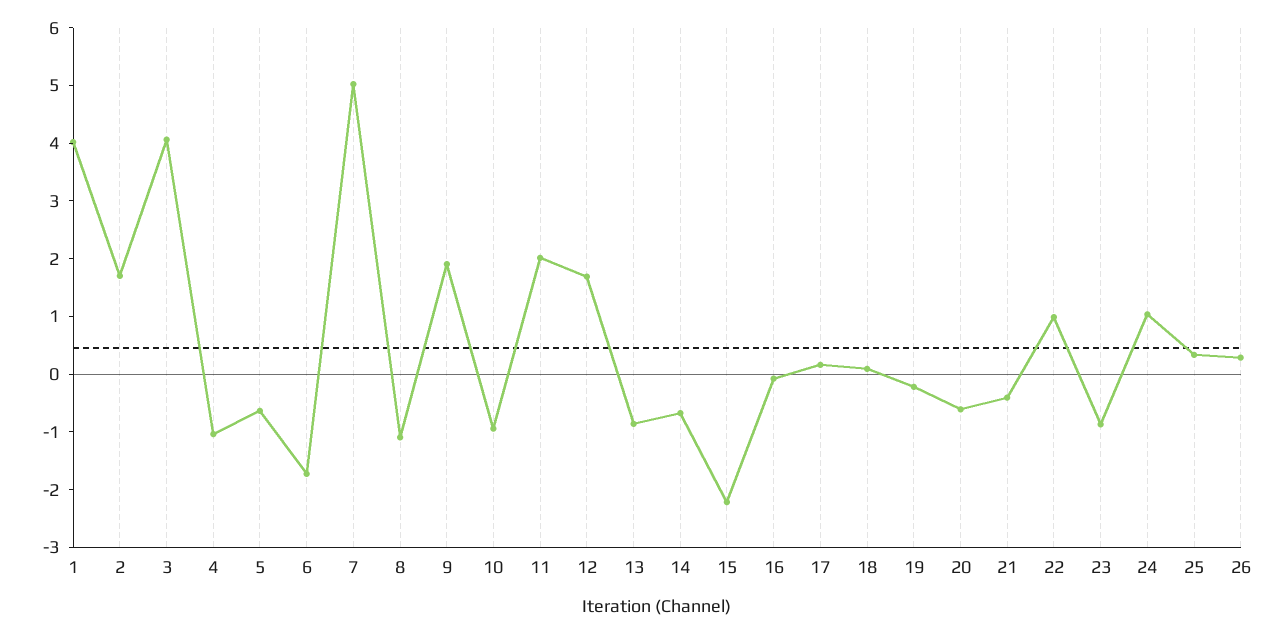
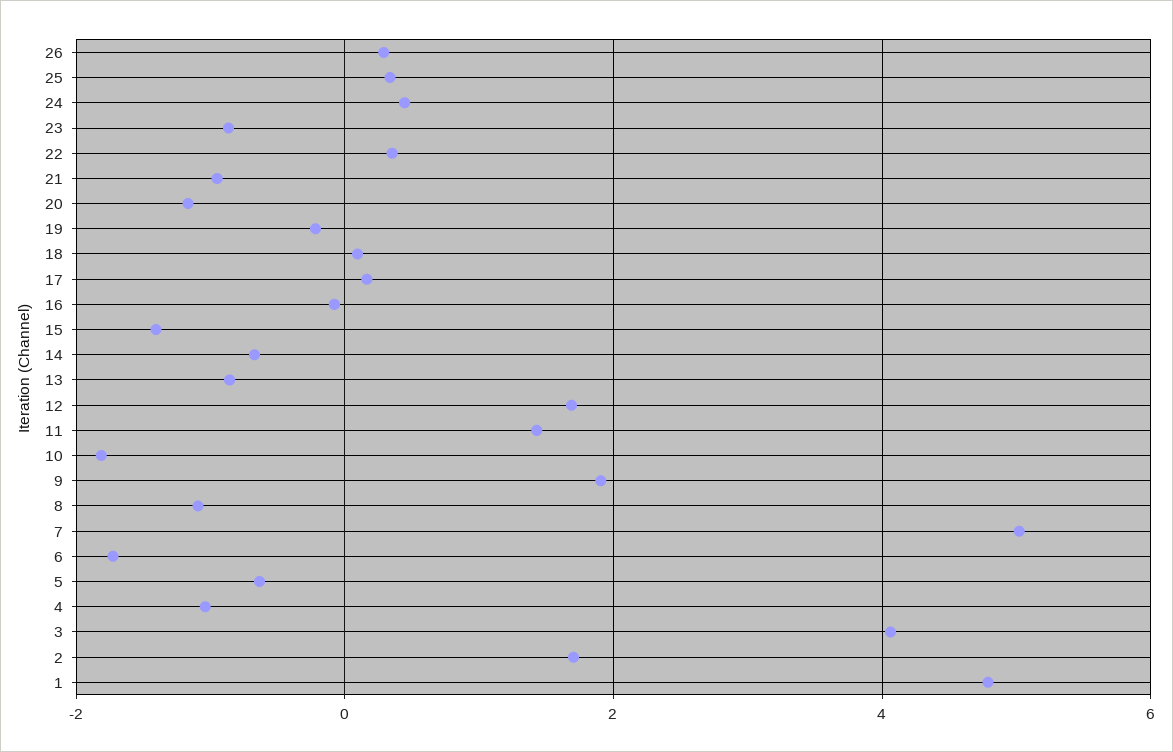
  {
-   "1": 4,
+   "1": 4.8,
    "2": 1.8,
    "3": 4,
    "4": -1,
    "5": -0.6,
    "6": -1.8,
    "7": 5,
    "8": -1,
    "9": 2,
-   "10": -1,
+   "10": -1.8,
-   "11": 2,
+   "11": 1.4,
    "12": 1.6,
    "13": -0.8,
    "14": -0.6,
-   "15": -2.2,
+   "15": -1.4,
    "16": 0,
    "17": 0.2,
    "18": 0,
    "19": -0.2,
-   "20": -0.6,
+   "20": -1.2,
-   "21": -0.4,
+   "21": -1,
-   "22": 1,
+   "22": 0.4,
    "23": -0.8,
-   "24": 1,
+   "24": 0.4,
    "25": 0.4,
    "26": 0.2
  }

